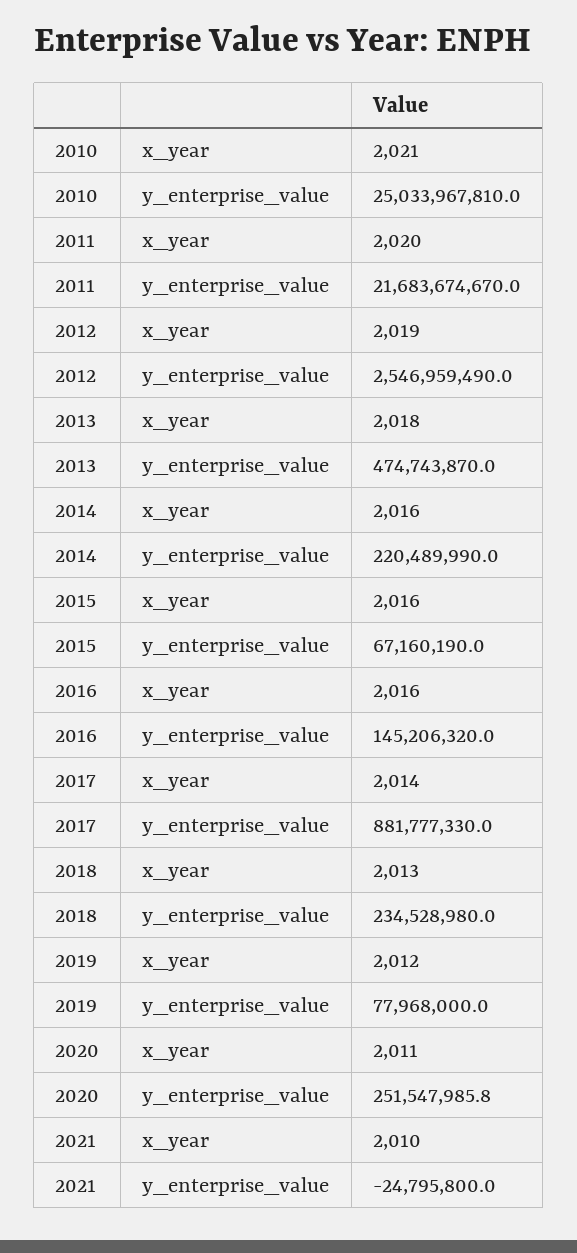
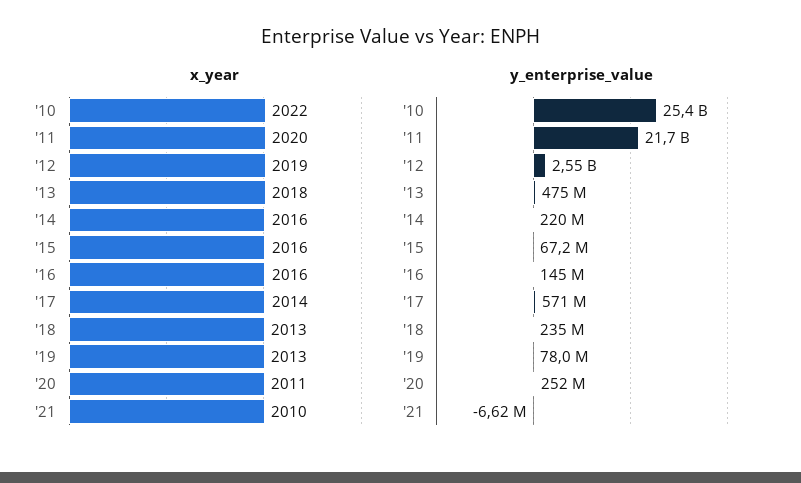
  {
    "x_year": {
-     "2010": 2021,
+     "2010": 2022,
      "2011": 2020,
      "2012": 2019,
      "2013": 2018,
      "2014": 2016,
      "2015": 2016,
      "2016": 2016,
      "2017": 2014,
      "2018": 2013,
-     "2019": 2012,
+     "2019": 2013,
      "2020": 2011,
      "2021": 2010
    },
    "y_enterprise_value": {
-     "2010": 25033967810,
+     "2010": 25400000000,
      "2011": 21683674670,
      "2012": 2546959490,
      "2013": 474743870,
      "2014": 220489990,
      "2015": 67160190,
      "2016": 145206320,
-     "2017": 881777330,
+     "2017": 571000000,
      "2018": 234528980,
      "2019": 77968000,
      "2020": 251547985.8,
-     "2021": -24795800
+     "2021": -6620000
    }
  }

